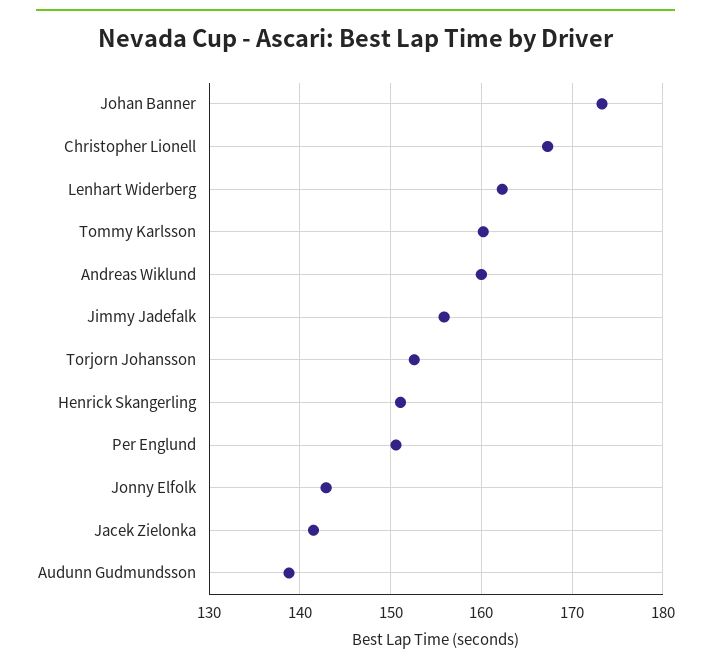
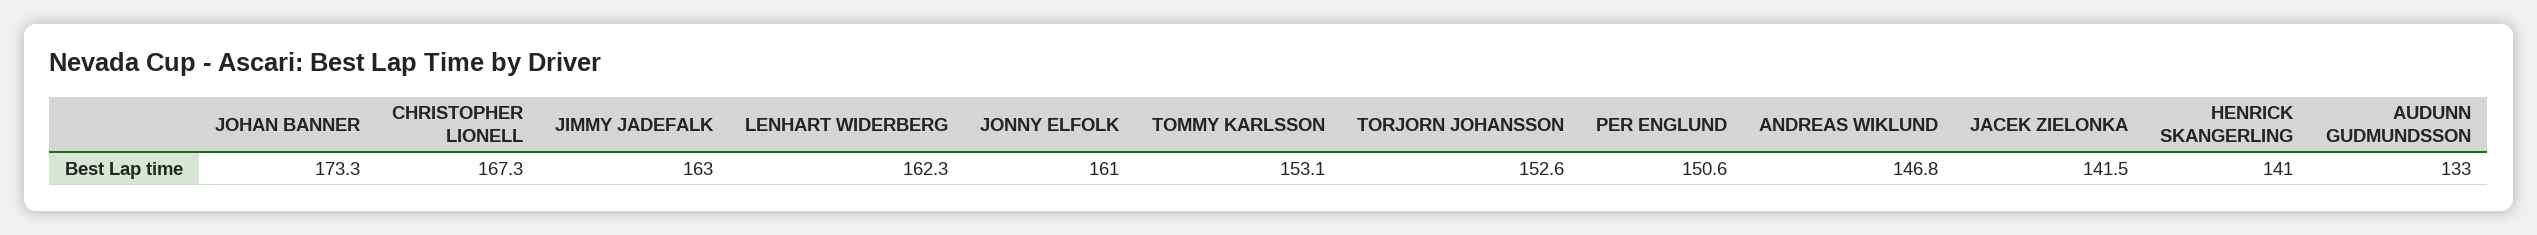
  {
    "Johan Banner": 173.3,
    "Christopher Lionell": 167.3,
    "Lenhart Widerberg": 162.3,
-   "Tommy Karlsson": 160,
+   "Tommy Karlsson": 153.1,
-   "Andreas Wiklund": 160,
+   "Andreas Wiklund": 146.8,
-   "Jimmy Jadefalk": 156,
+   "Jimmy Jadefalk": 163,
    "Torjorn Johansson": 152.6,
-   "Henrick Skangerling": 151,
+   "Henrick Skangerling": 141,
    "Per Englund": 150.6,
-   "Jonny Elfolk": 143,
+   "Jonny Elfolk": 161,
    "Jacek Zielonka": 141.5,
-   "Audunn Gudmundsson": 139
+   "Audunn Gudmundsson": 133
  }

